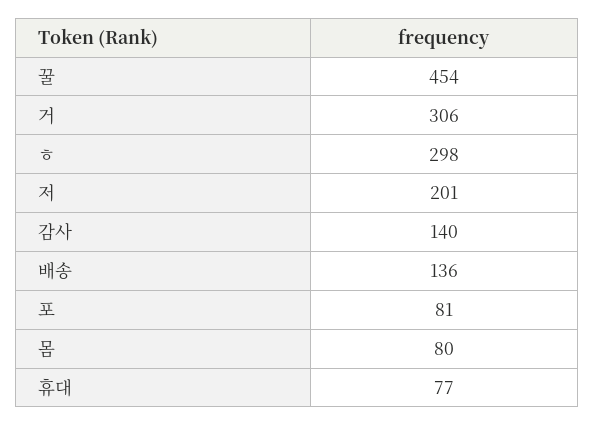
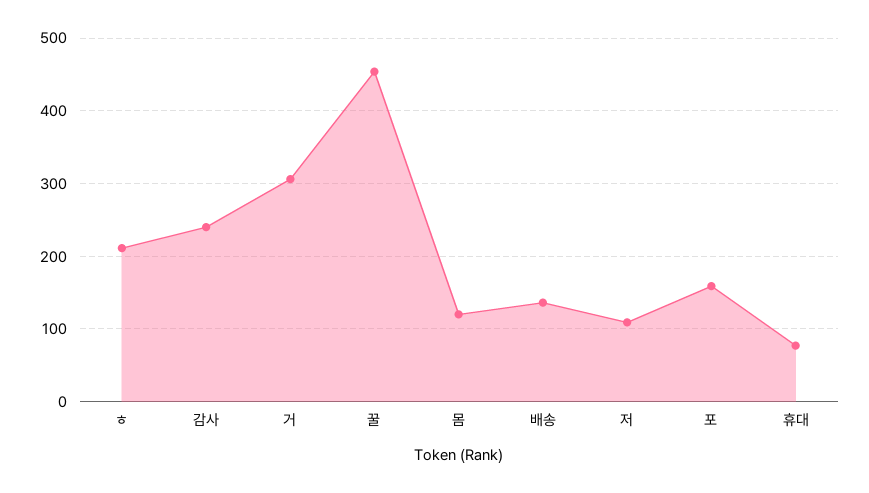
  {
    "꿀": 454,
    "거": 306,
-   "ㅎ": 298,
+   "ㅎ": 210,
-   "저": 201,
+   "저": 110,
-   "감사": 140,
+   "감사": 240,
    "배송": 136,
-   "포": 81,
+   "포": 160,
-   "몸": 80,
+   "몸": 120,
    "휴대": 77
  }

